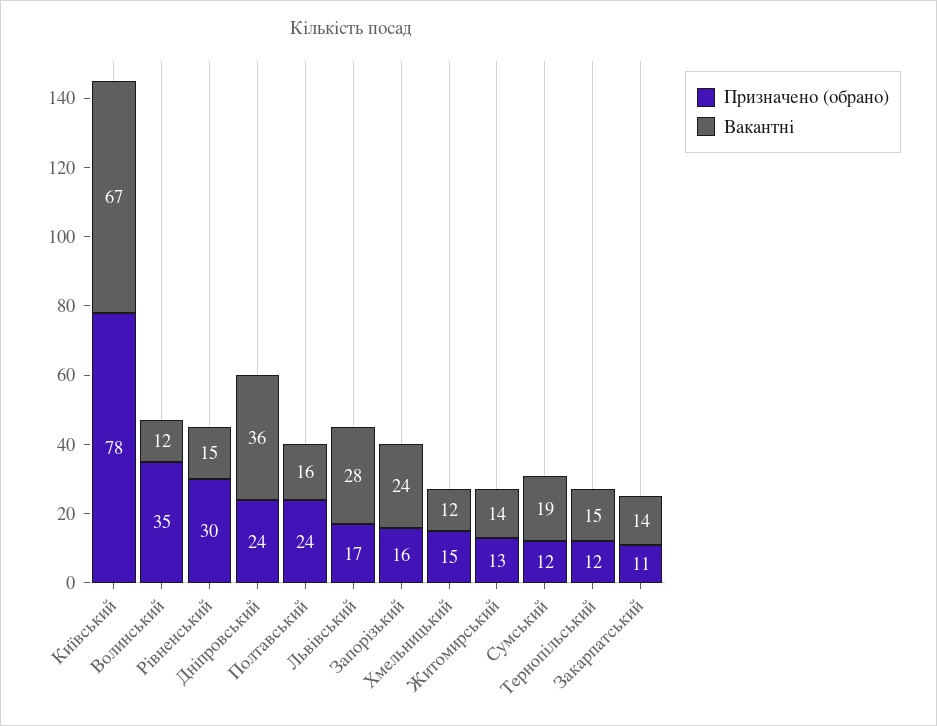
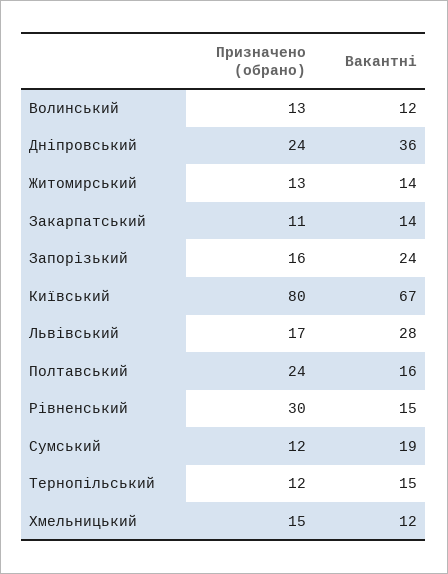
  {
    "Призначено (обрано)": {
-     "Київський": 78,
+     "Київський": 80,
-     "Волинський": 35,
+     "Волинський": 13,
      "Рівненський": 30,
      "Дніпровський": 24,
      "Полтавський": 24,
      "Львівський": 17,
      "Запорізький": 16,
      "Хмельницький": 15,
      "Житомирський": 13,
      "Сумський": 12,
      "Тернопільський": 12,
      "Закарпатський": 11
    },
    "Вакантні": {
      "Київський": 67,
      "Волинський": 12,
      "Рівненський": 15,
      "Дніпровський": 36,
      "Полтавський": 16,
      "Львівський": 28,
      "Запорізький": 24,
      "Хмельницький": 12,
      "Житомирський": 14,
      "Сумський": 19,
      "Тернопільський": 15,
      "Закарпатський": 14
    }
  }

